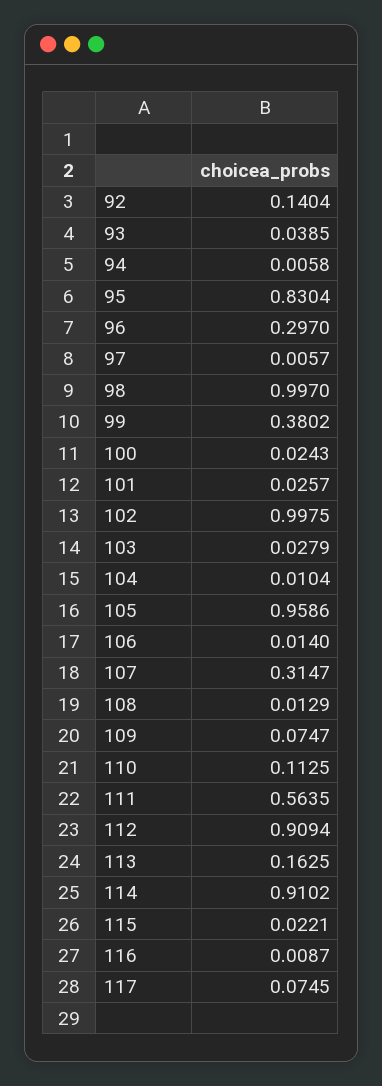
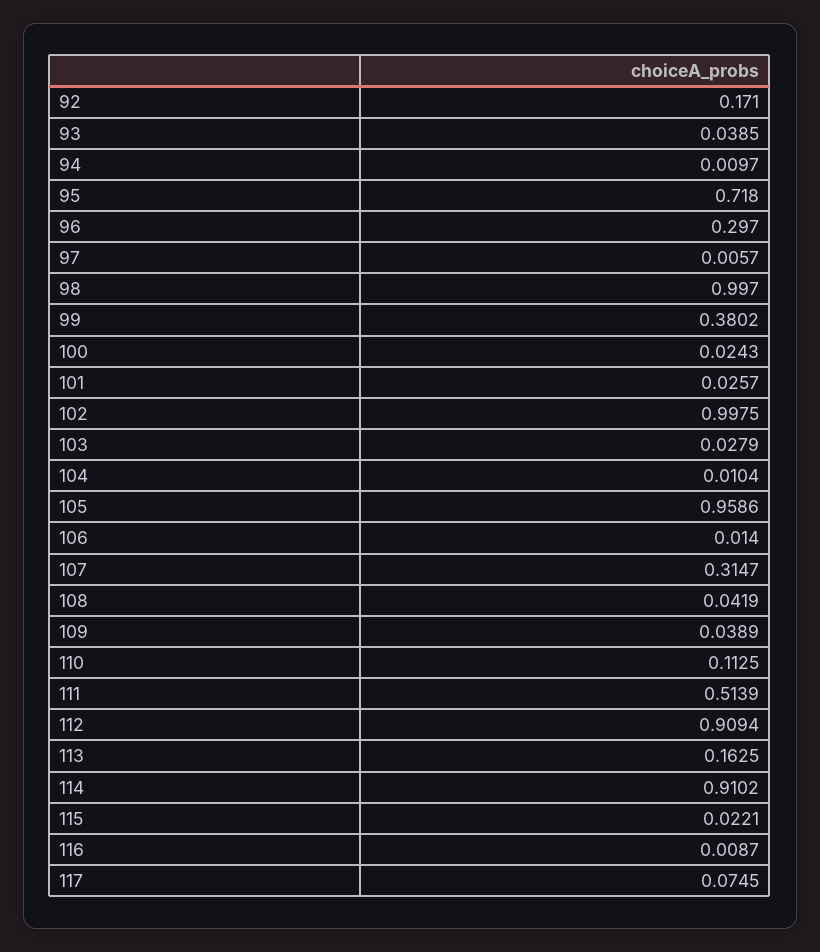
  {
-   "92": 0.1404,
+   "92": 0.171,
    "93": 0.0385,
-   "94": 0.0058,
+   "94": 0.0097,
-   "95": 0.8304,
+   "95": 0.718,
    "96": 0.297,
    "97": 0.0057,
    "98": 0.997,
    "99": 0.3802,
    "100": 0.0243,
    "101": 0.0257,
    "102": 0.9975,
    "103": 0.0279,
    "104": 0.0104,
    "105": 0.9586,
    "106": 0.014,
    "107": 0.3147,
-   "108": 0.0129,
+   "108": 0.0419,
-   "109": 0.0747,
+   "109": 0.0389,
    "110": 0.1125,
-   "111": 0.5635,
+   "111": 0.5139,
    "112": 0.9094,
    "113": 0.1625,
    "114": 0.9102,
    "115": 0.0221,
    "116": 0.0087,
    "117": 0.0745
  }

